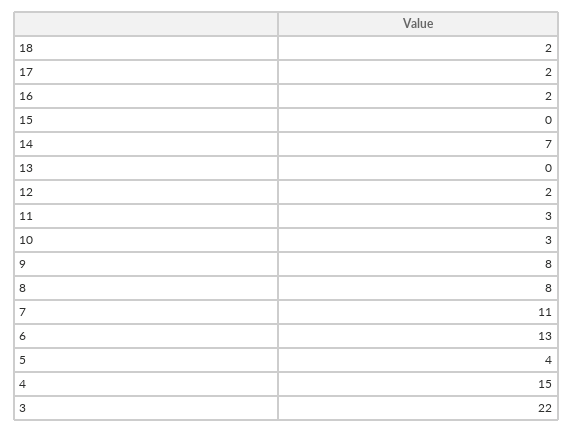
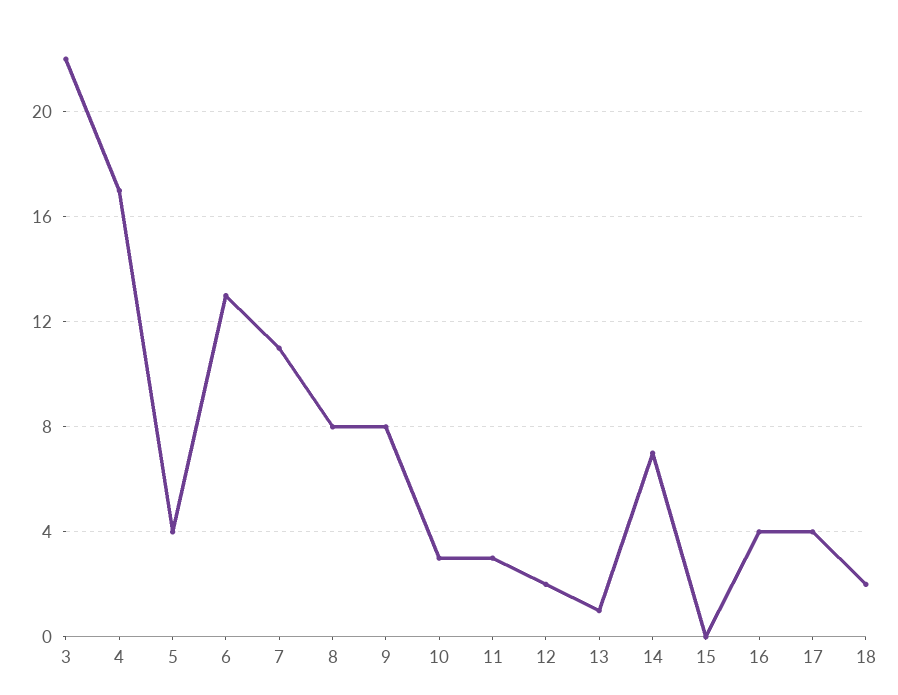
  {
    "18": 2,
-   "17": 2,
+   "17": 4,
-   "16": 2,
+   "16": 4,
    "15": 0,
    "14": 7,
-   "13": 0,
+   "13": 1,
    "12": 2,
    "11": 3,
    "10": 3,
    "9": 8,
    "8": 8,
    "7": 11,
    "6": 13,
    "5": 4,
-   "4": 15,
+   "4": 17,
    "3": 22
  }

